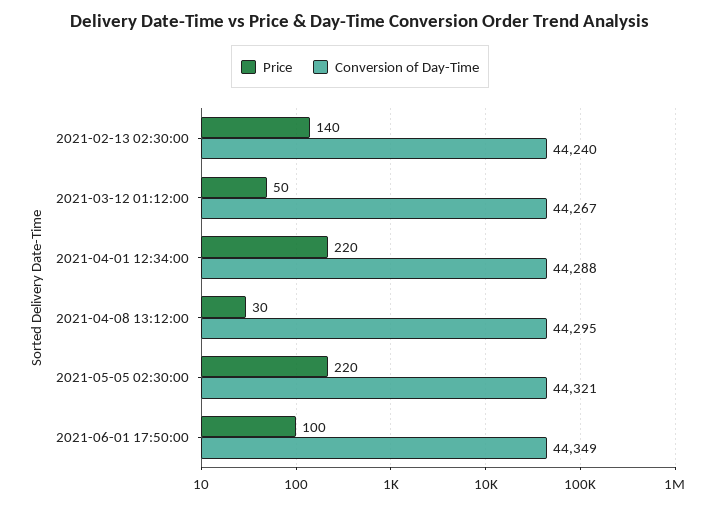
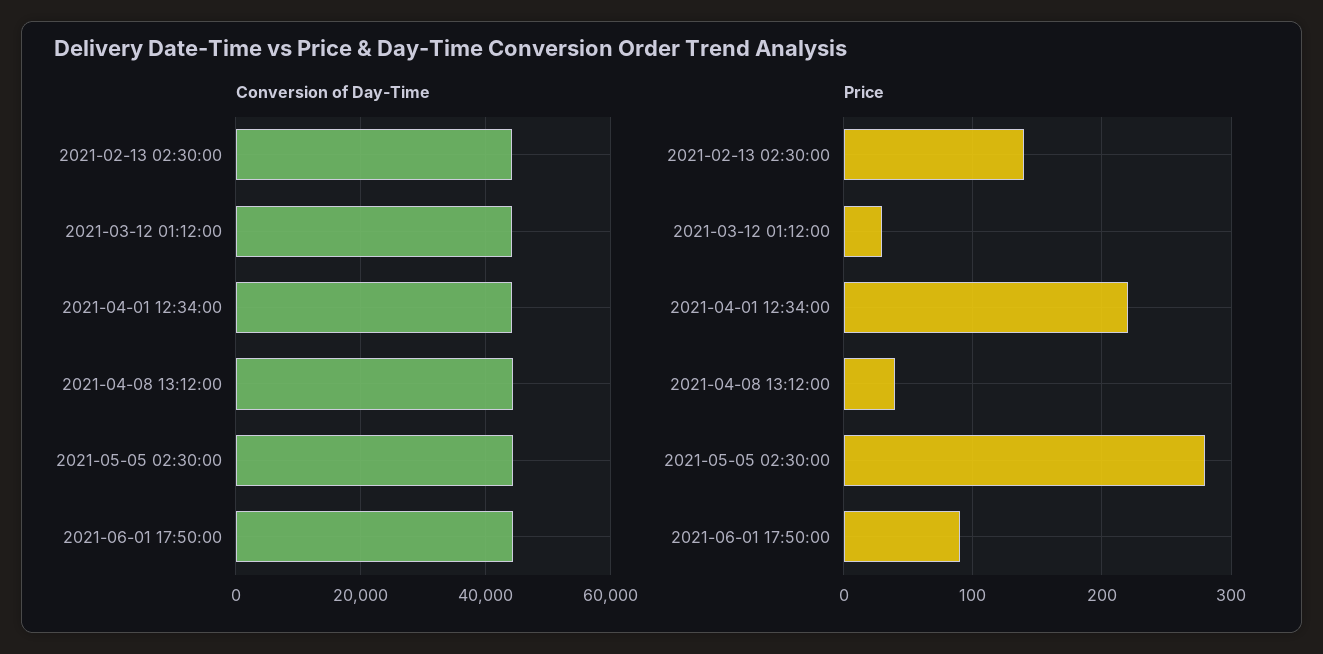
  {
    "Price": {
      "2021-02-13 02:30:00": 140,
-     "2021-03-12 01:12:00": 50,
+     "2021-03-12 01:12:00": 30,
      "2021-04-01 12:34:00": 220,
-     "2021-04-08 13:12:00": 30,
+     "2021-04-08 13:12:00": 40,
-     "2021-05-05 02:30:00": 220,
+     "2021-05-05 02:30:00": 280,
-     "2021-06-01 17:50:00": 100
+     "2021-06-01 17:50:00": 90
    },
    "Conversion of Day-Time": {
      "2021-02-13 02:30:00": 44240,
      "2021-03-12 01:12:00": 44267,
      "2021-04-01 12:34:00": 44288,
      "2021-04-08 13:12:00": 44295,
      "2021-05-05 02:30:00": 44321,
      "2021-06-01 17:50:00": 44349
    }
  }

